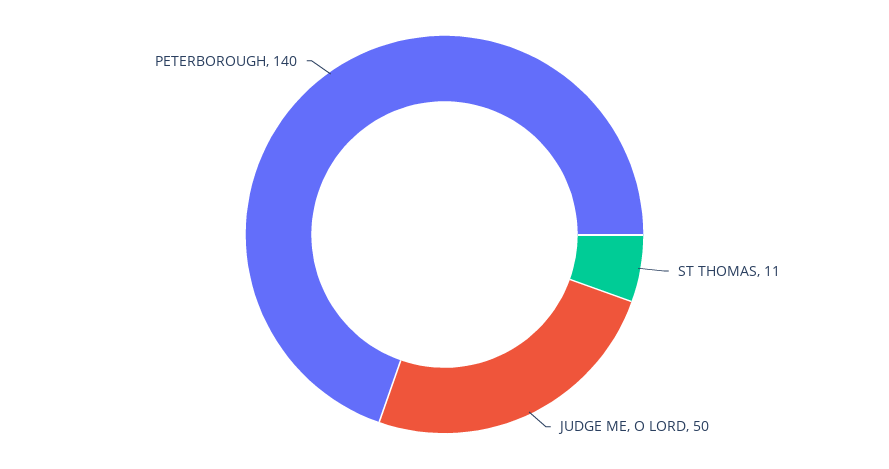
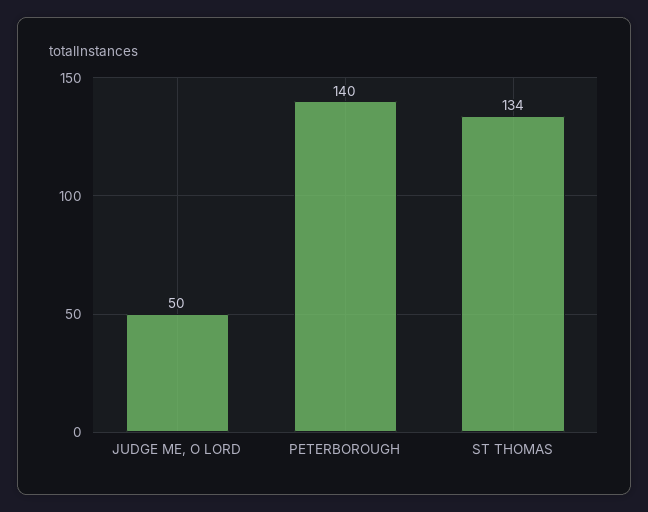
  {
-   "ST THOMAS": 11,
+   "ST THOMAS": 134,
    "JUDGE ME, O LORD": 50,
    "PETERBOROUGH": 140
  }

